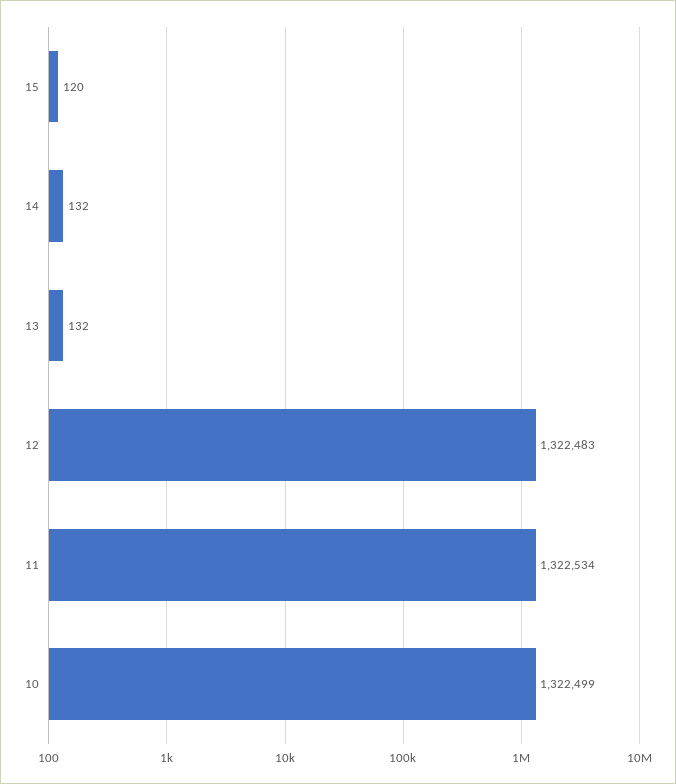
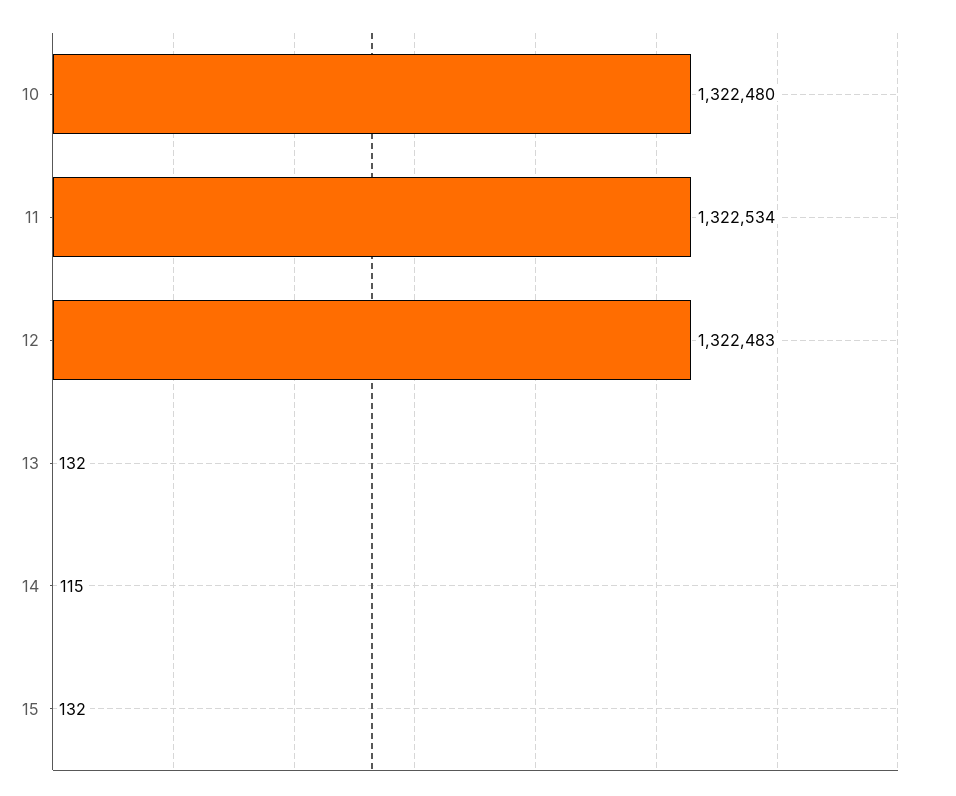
  {
-   "15": 120,
+   "15": 132,
-   "14": 132,
+   "14": 115,
    "13": 132,
    "12": 1322483,
    "11": 1322534,
-   "10": 1322499
+   "10": 1322480
  }

